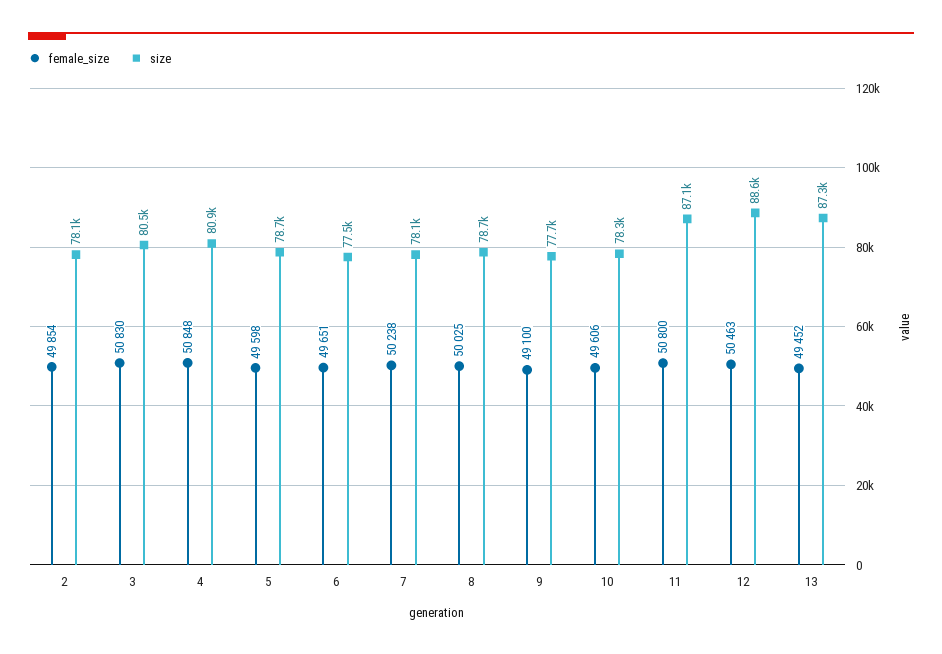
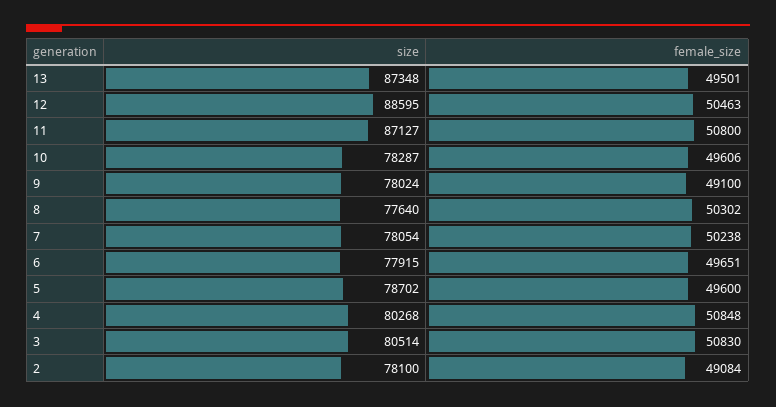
  {
    "female_size": {
-     "2": 49854,
+     "2": 49084,
      "3": 50830,
      "4": 50848,
-     "5": 49598,
+     "5": 49600,
      "6": 49651,
      "7": 50238,
-     "8": 50025,
+     "8": 50302,
      "9": 49100,
      "10": 49606,
      "11": 50800,
      "12": 50463,
-     "13": 49452
+     "13": 49501
    },
    "size": {
      "2": 78100,
      "3": 80514,
-     "4": 80900,
+     "4": 80268,
      "5": 78702,
-     "6": 77500,
+     "6": 77915,
      "7": 78054,
-     "8": 78700,
+     "8": 77640,
-     "9": 77700,
+     "9": 78024,
      "10": 78287,
      "11": 87127,
      "12": 88595,
      "13": 87348
    }
  }

